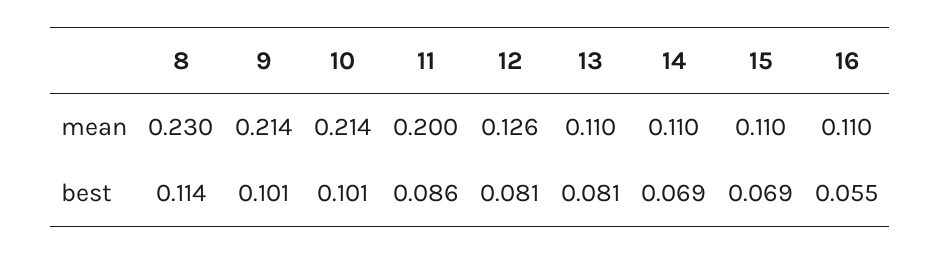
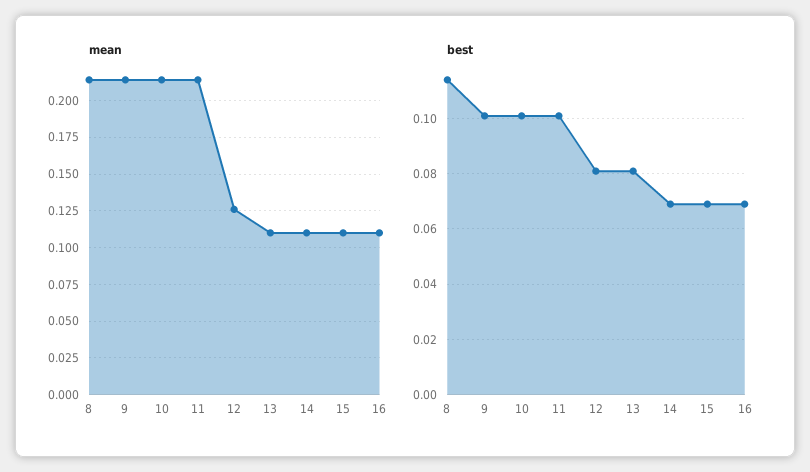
  {
    "mean": {
-     "8": 0.23,
+     "8": 0.215,
      "9": 0.214,
      "10": 0.214,
-     "11": 0.2,
+     "11": 0.215,
      "12": 0.126,
      "13": 0.11,
      "14": 0.11,
      "15": 0.11,
      "16": 0.11
    },
    "best": {
      "8": 0.114,
      "9": 0.101,
      "10": 0.101,
-     "11": 0.086,
+     "11": 0.1,
      "12": 0.081,
      "13": 0.081,
      "14": 0.069,
      "15": 0.069,
-     "16": 0.055
+     "16": 0.07
    }
  }

